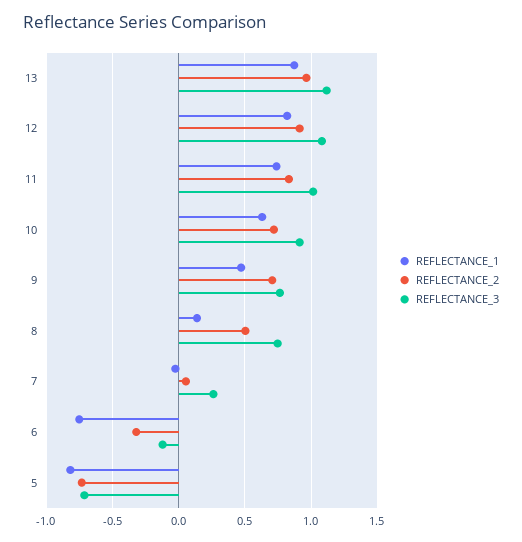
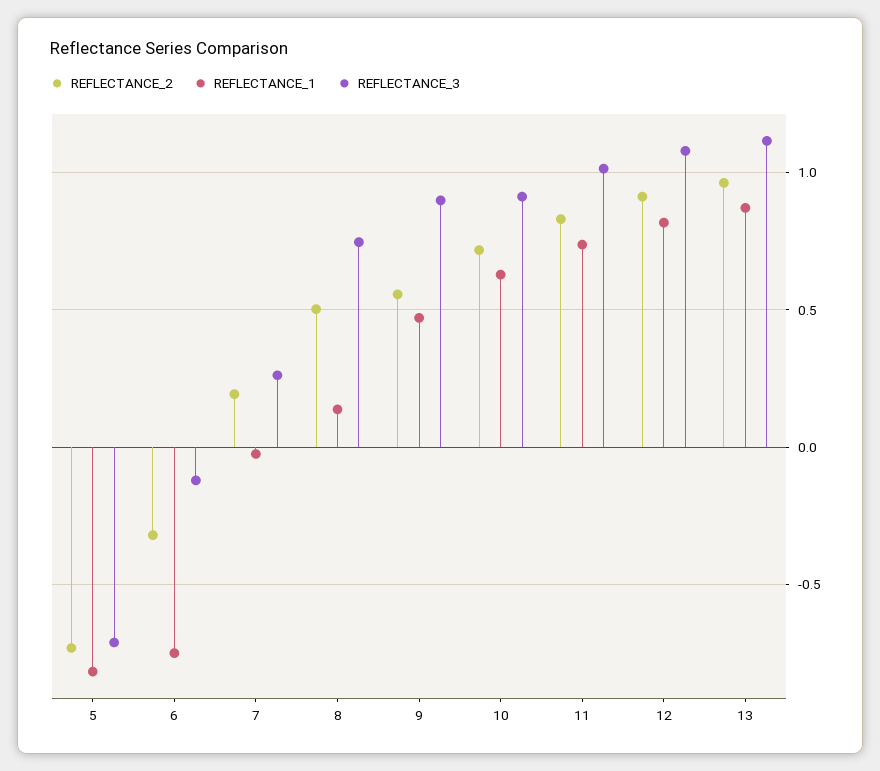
  {
    "REFLECTANCE_1": {
      "13": 0.85,
      "12": 0.8,
      "11": 0.75,
      "10": 0.65,
      "9": 0.45,
      "8": 0.15,
      "7": -0.05,
      "6": -0.75,
      "5": -0.8
    },
    "REFLECTANCE_2": {
      "13": 0.95,
      "12": 0.9,
      "11": 0.85,
      "10": 0.7,
-     "9": 0.7,
+     "9": 0.55,
      "8": 0.5,
-     "7": 0.05,
+     "7": 0.2,
      "6": -0.3,
      "5": -0.75
    },
    "REFLECTANCE_3": {
      "13": 1.1,
      "12": 1.1,
      "11": 1,
      "10": 0.9,
-     "9": 0.75,
+     "9": 0.9,
      "8": 0.75,
      "7": 0.25,
      "6": -0.1,
      "5": -0.7
    }
  }

